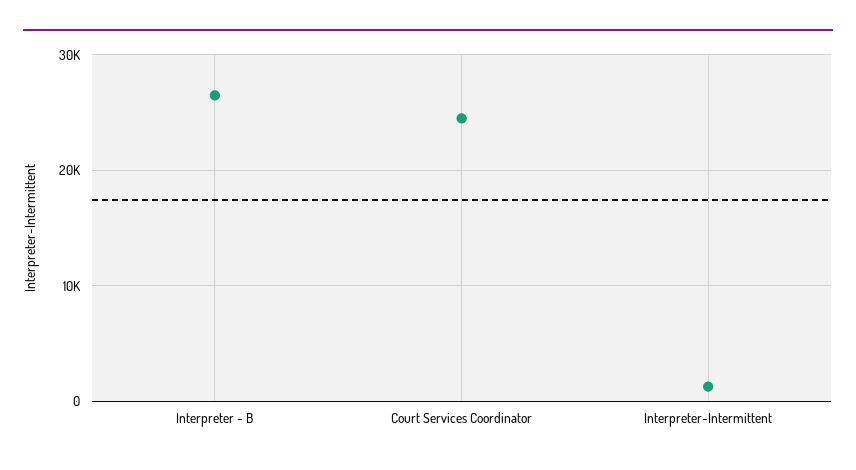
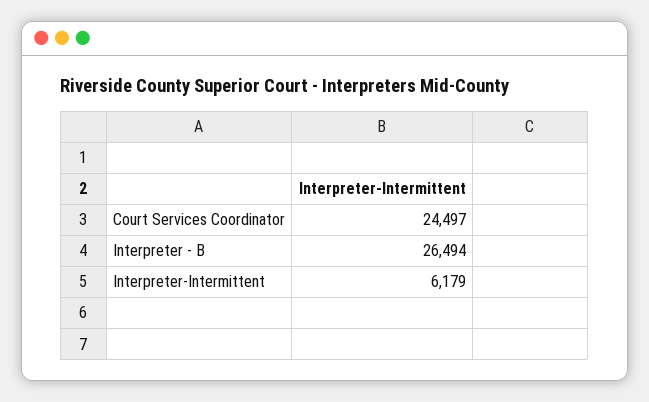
  {
    "Interpreter - B": 26494,
    "Court Services Coordinator": 24497,
-   "Interpreter-Intermittent": 1000
+   "Interpreter-Intermittent": 6179
  }

